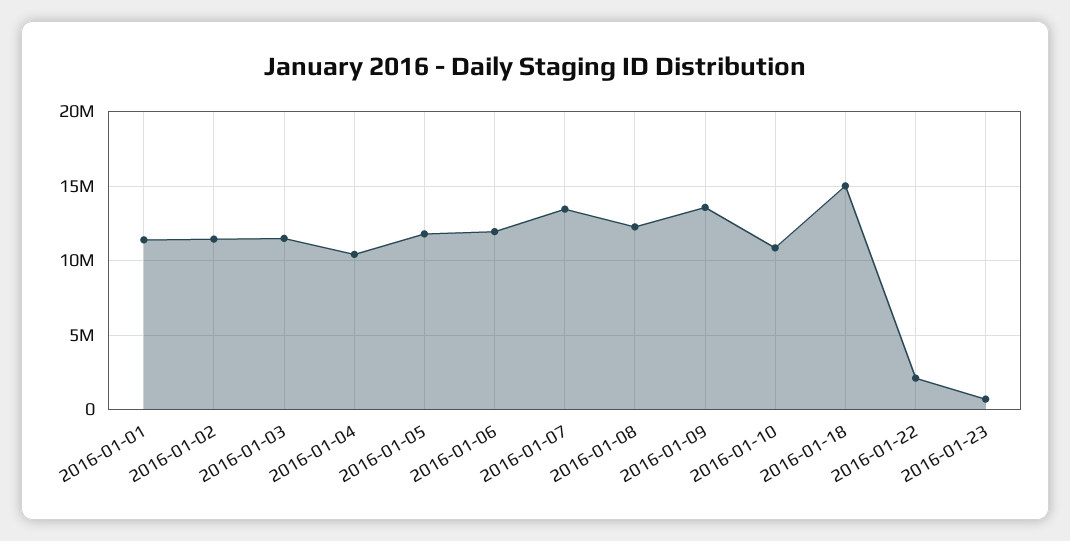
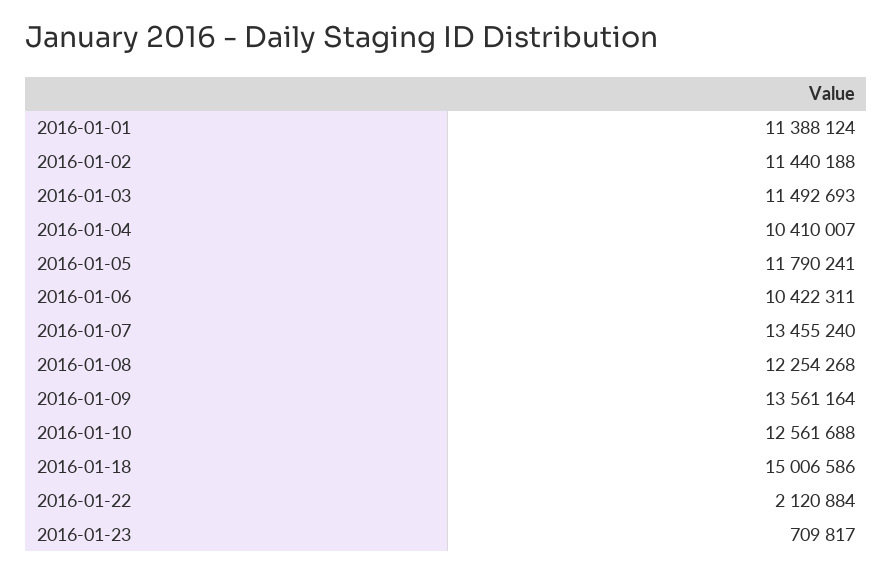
  {
    "2016-01-01": 11388124,
    "2016-01-02": 11440188,
    "2016-01-03": 11492693,
    "2016-01-04": 10410007,
    "2016-01-05": 11790241,
-   "2016-01-06": 12000000,
+   "2016-01-06": 10422311,
    "2016-01-07": 13455240,
    "2016-01-08": 12254268,
    "2016-01-09": 13561164,
-   "2016-01-10": 11000000,
+   "2016-01-10": 12561688,
    "2016-01-18": 15006586,
    "2016-01-22": 2120884,
    "2016-01-23": 709817
  }

